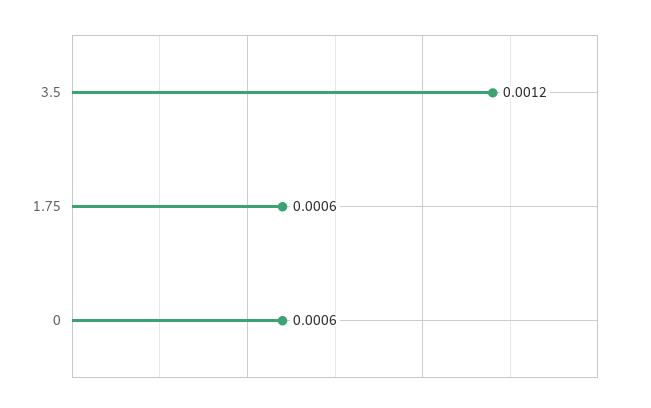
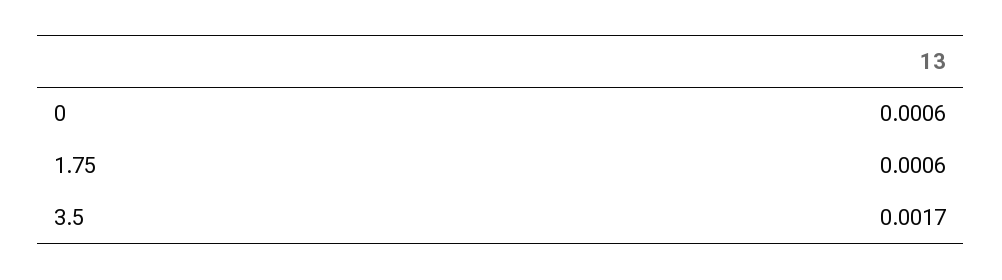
  {
-   "3.5": 0.0012,
+   "3.5": 0.0017,
    "1.75": 0.0006,
    "0": 0.0006
  }

